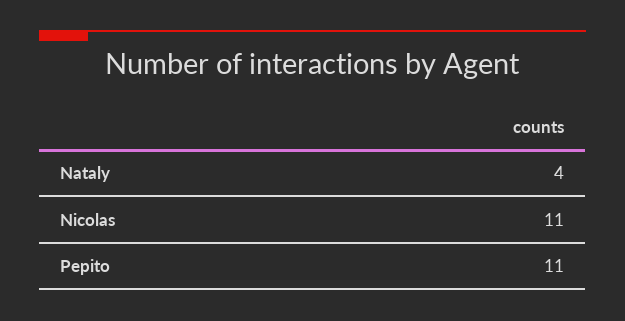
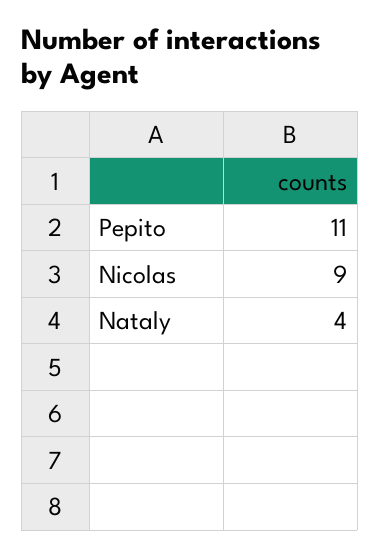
  {
    "Nataly": 4,
-   "Nicolas": 11,
+   "Nicolas": 9,
    "Pepito": 11
  }

